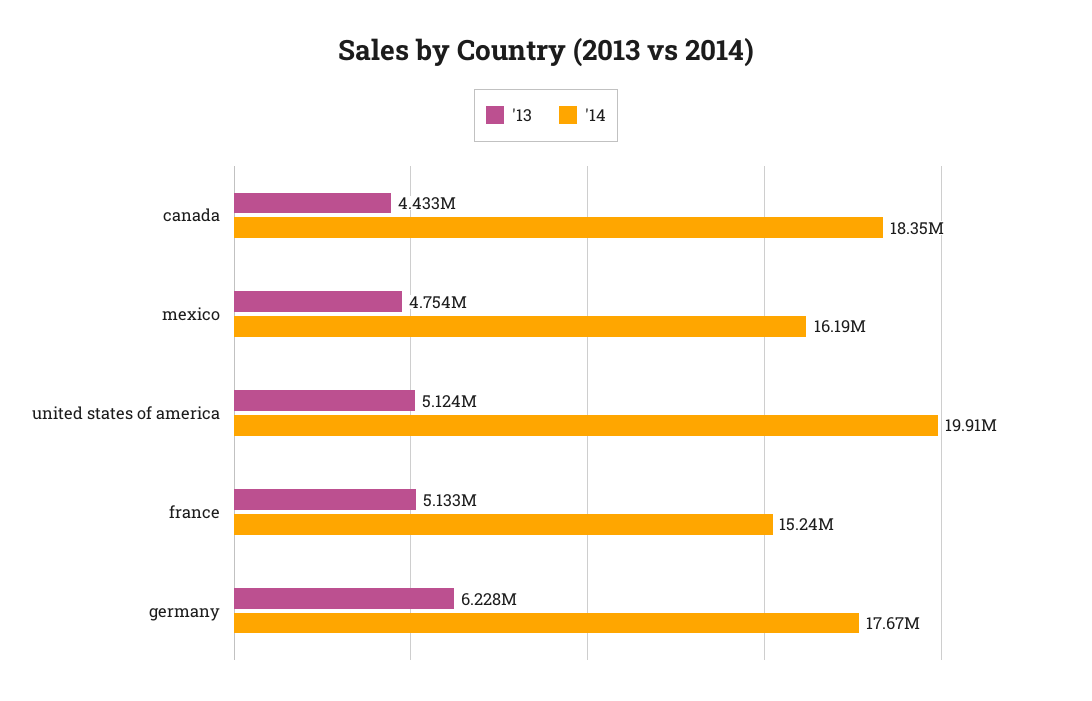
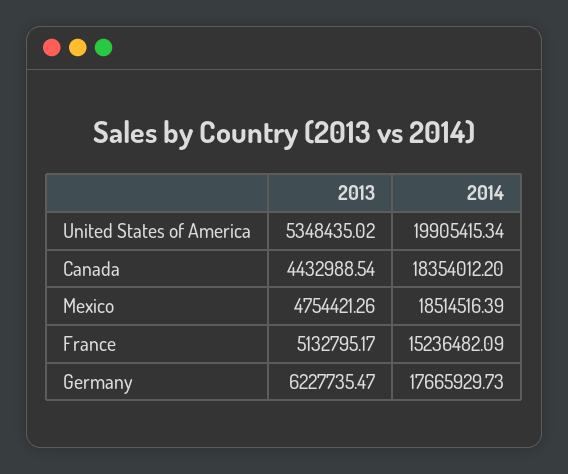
  {
    "'13": {
      "canada": 4432988.54,
      "mexico": 4754421.26,
-     "united states of america": 5124000,
+     "united states of america": 5348435.02,
      "france": 5132795.17,
      "germany": 6227735.47
    },
    "'14": {
      "canada": 18354012.2,
-     "mexico": 16190000,
+     "mexico": 18514516.39,
      "united states of america": 19905415.34,
      "france": 15236482.09,
      "germany": 17665929.73
    }
  }

